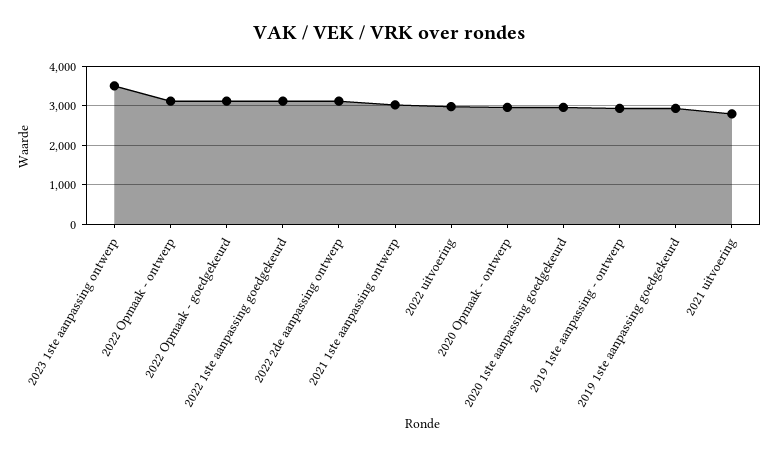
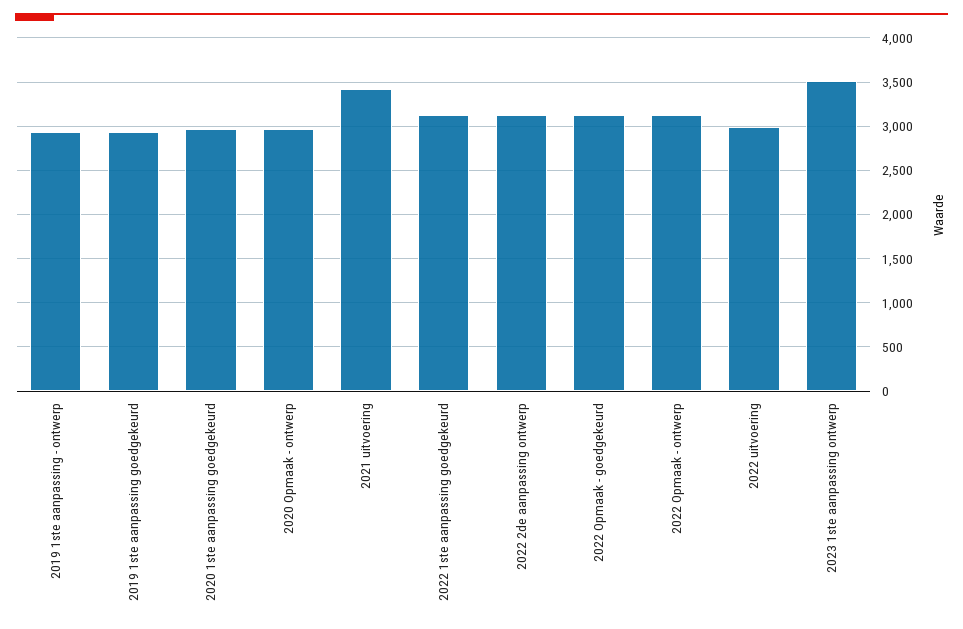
  {
    "2023 1ste aanpassing ontwerp": 3500,
    "2022 Opmaak - ontwerp": 3100,
    "2022 Opmaak - goedgekeurd": 3100,
    "2022 1ste aanpassing goedgekeurd": 3100,
    "2022 2de aanpassing ontwerp": 3100,
-   "2021 1ste aanpassing ontwerp": 3000,
    "2022 uitvoering": 3000,
    "2020 Opmaak - ontwerp": 3000,
    "2020 1ste aanpassing goedgekeurd": 3000,
    "2019 1ste aanpassing - ontwerp": 2900,
    "2019 1ste aanpassing goedgekeurd": 2900,
-   "2021 uitvoering": 2800
+   "2021 uitvoering": 3400
  }

